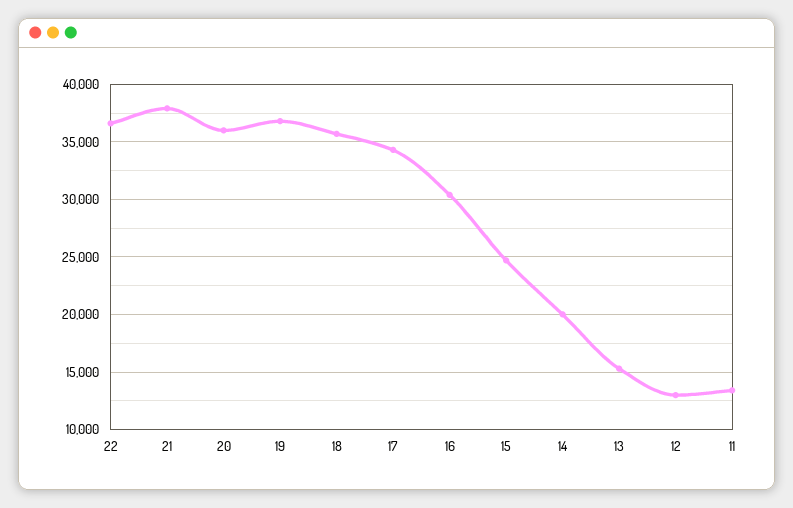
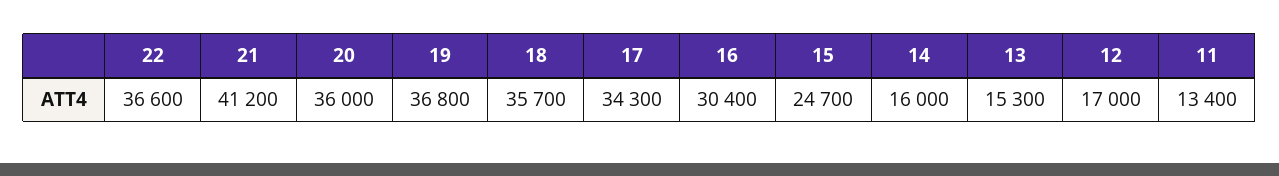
  {
    "22": 36600,
-   "21": 38000,
+   "21": 41200,
    "20": 36000,
    "19": 36800,
    "18": 35700,
    "17": 34300,
    "16": 30400,
    "15": 24700,
-   "14": 20000,
+   "14": 16000,
    "13": 15300,
-   "12": 13000,
+   "12": 17000,
    "11": 13400
  }

